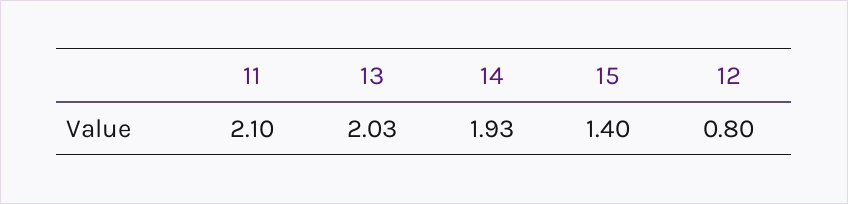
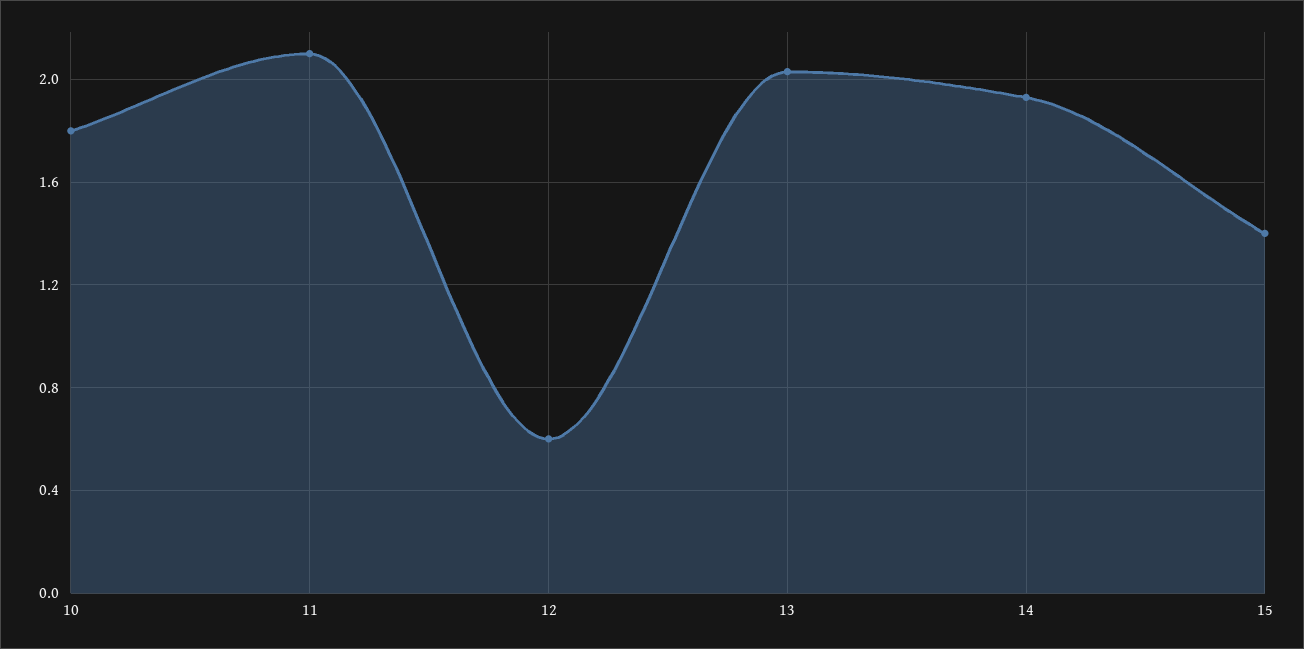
  {
    "11": 2.1,
    "13": 2.03,
    "14": 1.93,
    "15": 1.4,
-   "12": 0.8
+   "12": 0.6,
+   "10": 1.8
  }

